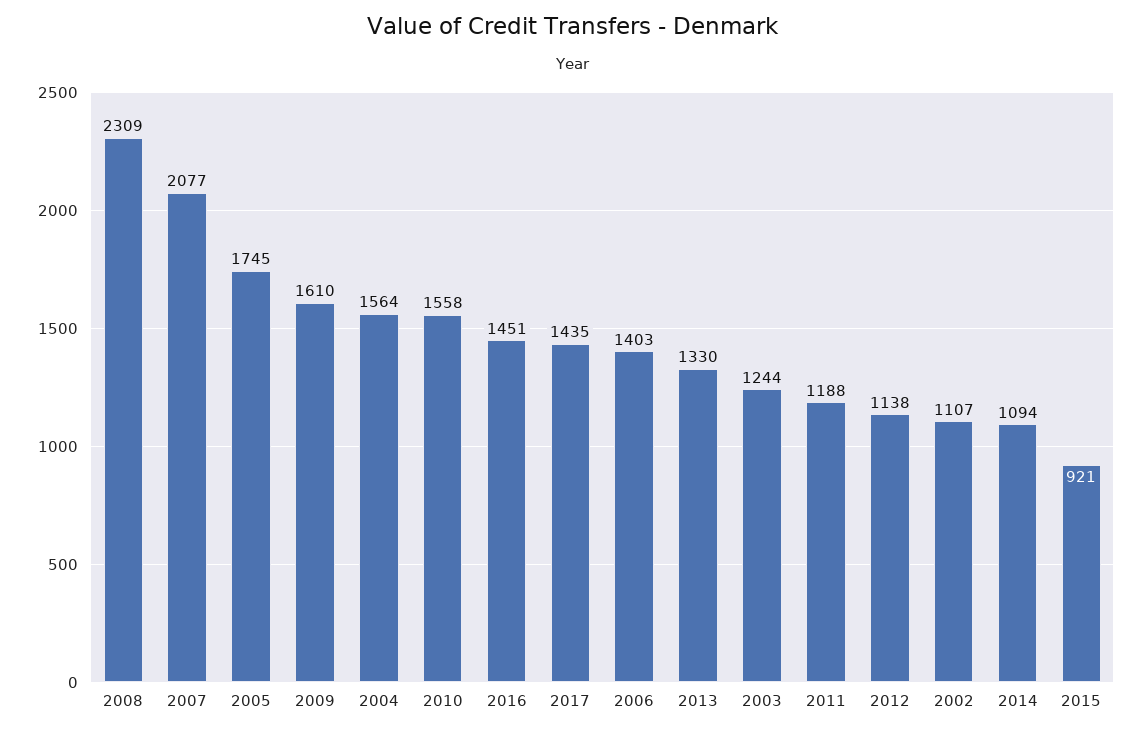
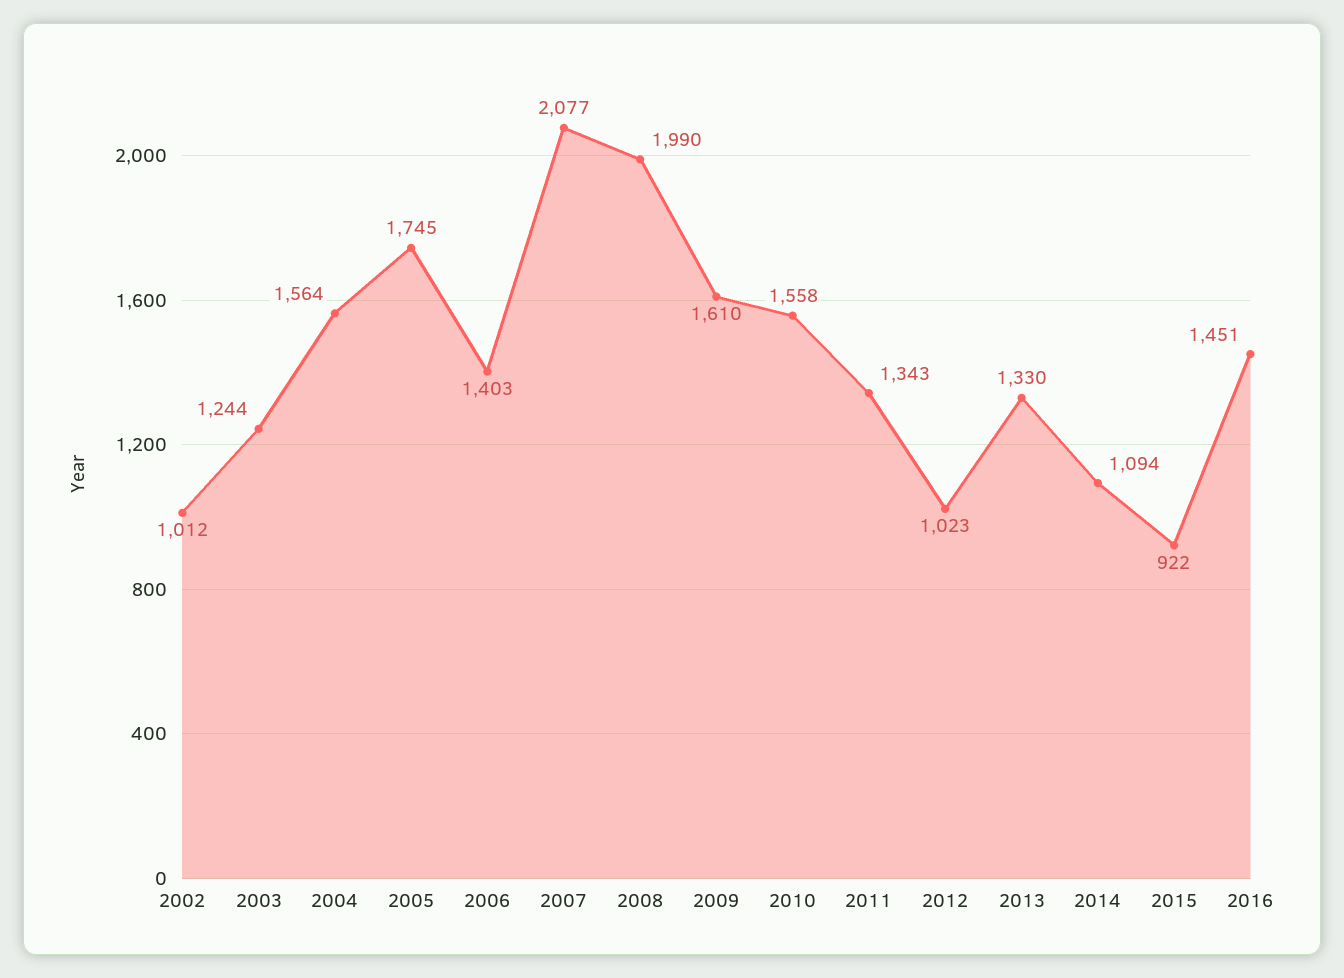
  {
-   "2008": 2309,
+   "2008": 1990,
    "2007": 2077,
    "2005": 1745,
    "2009": 1610,
    "2004": 1564,
    "2010": 1558,
    "2016": 1451,
-   "2017": 1435,
    "2006": 1403,
    "2013": 1330,
    "2003": 1244,
-   "2011": 1188,
+   "2011": 1343,
-   "2012": 1138,
+   "2012": 1023,
-   "2002": 1107,
+   "2002": 1012,
    "2014": 1094,
-   "2015": 921
+   "2015": 922
  }

